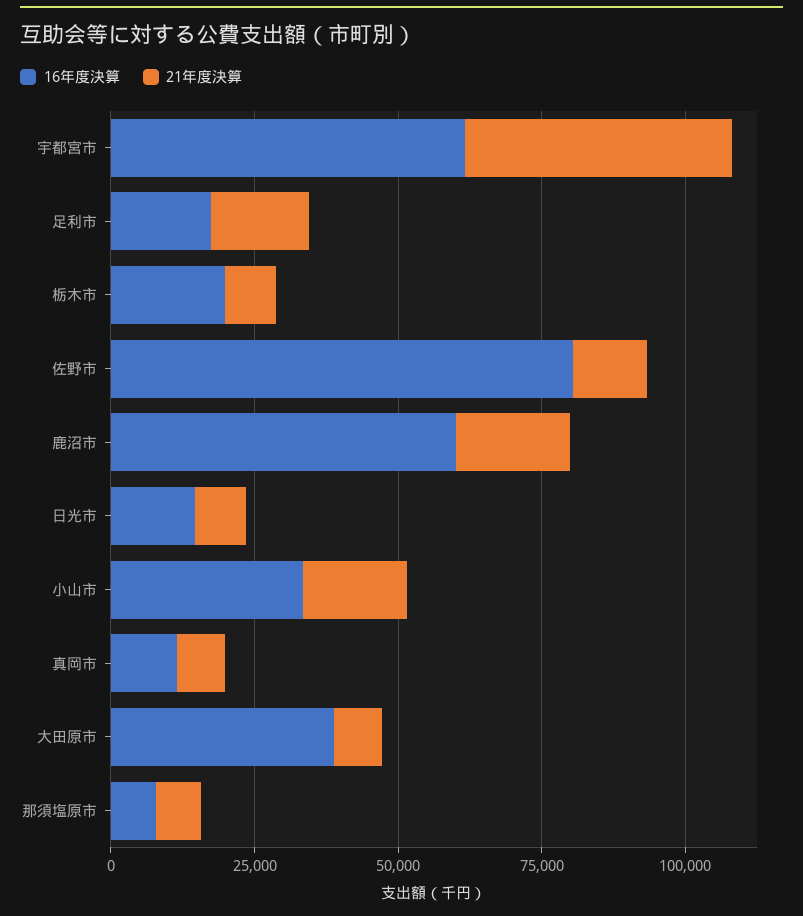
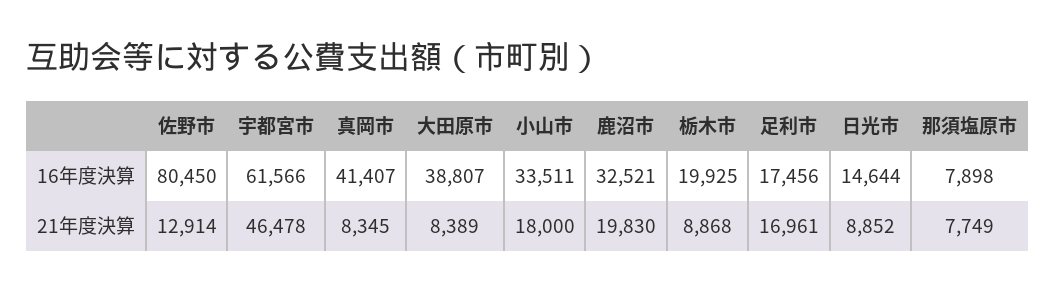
  {
    "16年度決算": {
      "宇都宮市": 61566,
      "足利市": 17456,
      "栃木市": 19925,
      "佐野市": 80450,
-     "鹿沼市": 60000,
+     "鹿沼市": 32521,
      "日光市": 14644,
      "小山市": 33511,
-     "真岡市": 10000,
+     "真岡市": 41407,
      "大田原市": 38807,
      "那須塩原市": 7898
    },
    "21年度決算": {
      "宇都宮市": 46478,
      "足利市": 16961,
      "栃木市": 8868,
      "佐野市": 12914,
      "鹿沼市": 19830,
      "日光市": 8852,
      "小山市": 18000,
      "真岡市": 8345,
      "大田原市": 8389,
      "那須塩原市": 7749
    }
  }

